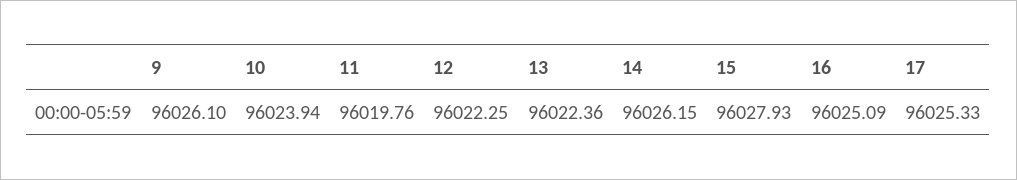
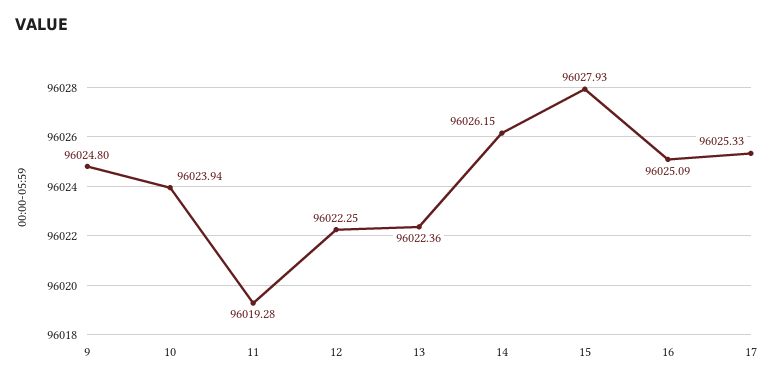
  {
-   "9": 96026.1,
+   "9": 96024.8,
    "10": 96023.94,
-   "11": 96019.76,
+   "11": 96019.28,
    "12": 96022.25,
    "13": 96022.36,
    "14": 96026.15,
    "15": 96027.93,
    "16": 96025.09,
    "17": 96025.33
  }

